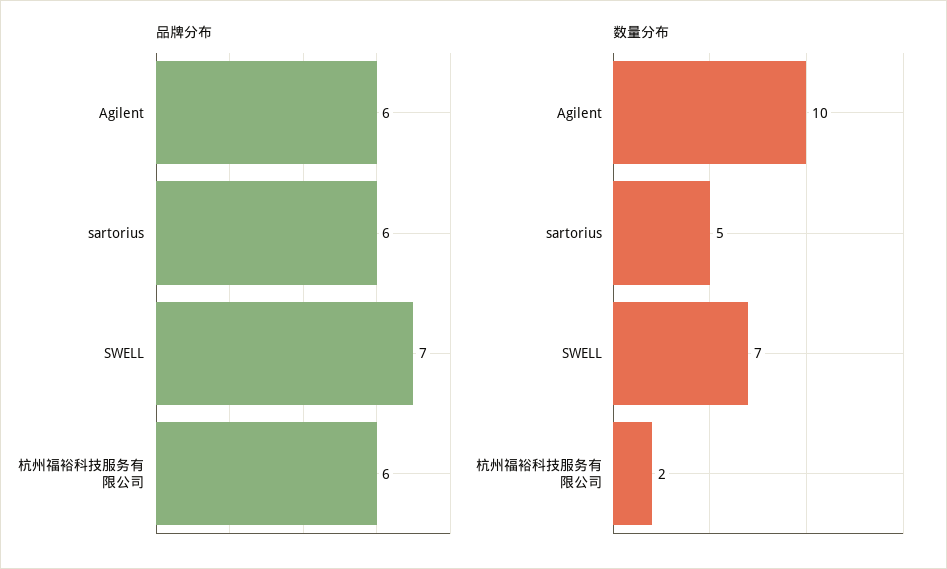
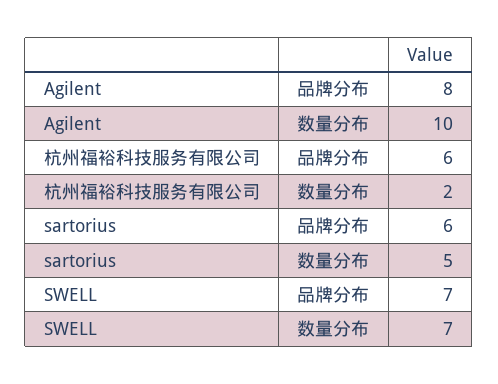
  {
    "品牌分布": {
-     "Agilent": 6,
+     "Agilent": 8,
      "sartorius": 6,
      "SWELL": 7,
      "杭州福裕科技服务有限公司": 6
    },
    "数量分布": {
      "Agilent": 10,
      "sartorius": 5,
      "SWELL": 7,
      "杭州福裕科技服务有限公司": 2
    }
  }

